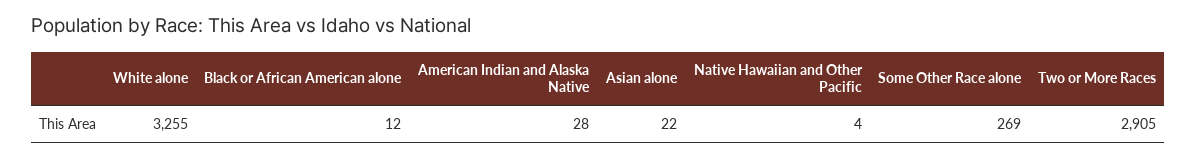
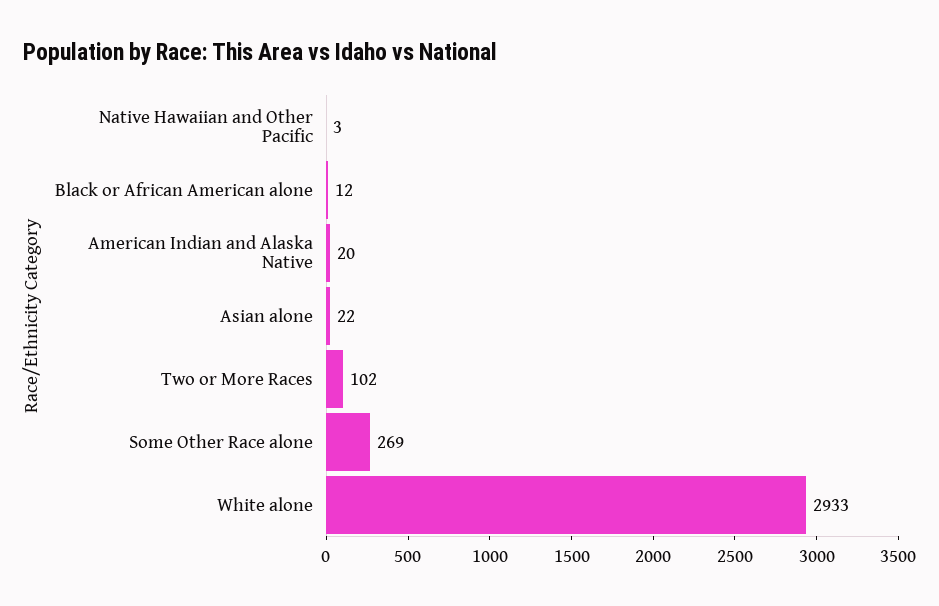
  {
-   "White alone": 3255,
+   "White alone": 2933,
    "Black or African American alone": 12,
-   "American Indian and Alaska Native": 28,
+   "American Indian and Alaska Native": 20,
    "Asian alone": 22,
-   "Native Hawaiian and Other Pacific": 4,
+   "Native Hawaiian and Other Pacific": 3,
    "Some Other Race alone": 269,
-   "Two or More Races": 2905
+   "Two or More Races": 102
  }

